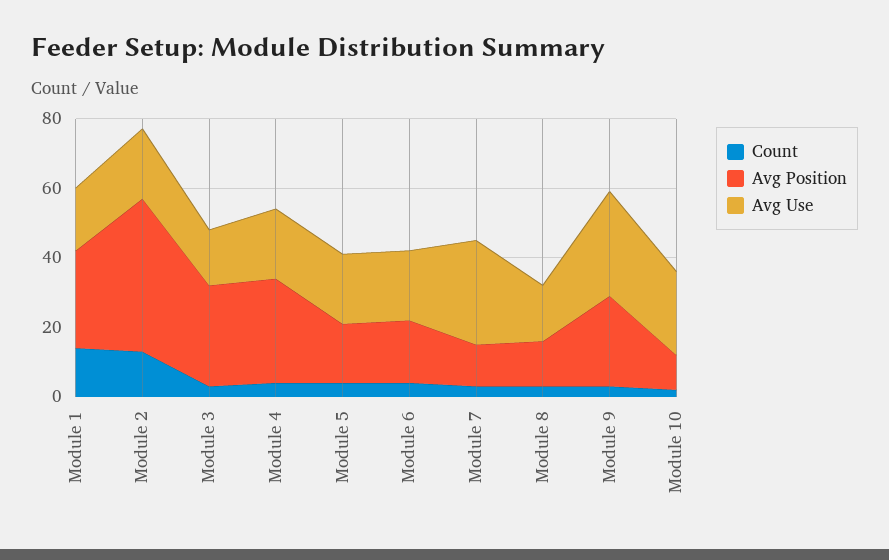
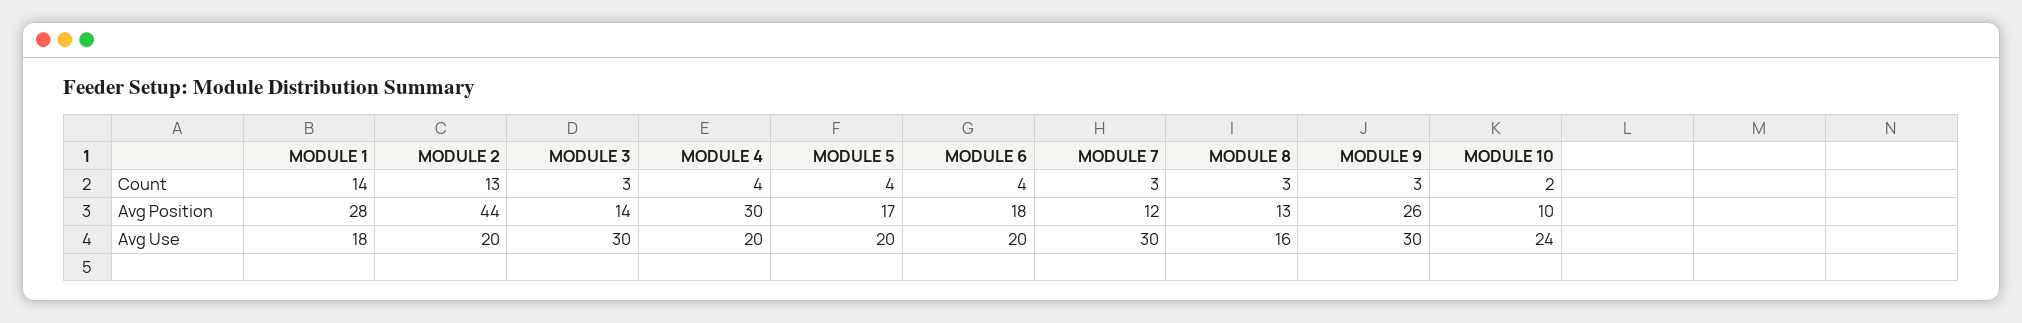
  {
    "Count": {
      "Module 1": 14,
      "Module 2": 13,
      "Module 3": 3,
      "Module 4": 4,
      "Module 5": 4,
      "Module 6": 4,
      "Module 7": 3,
      "Module 8": 3,
      "Module 9": 3,
      "Module 10": 2
    },
    "Avg Position": {
      "Module 1": 28,
      "Module 2": 44,
-     "Module 3": 30,
+     "Module 3": 14,
      "Module 4": 30,
      "Module 5": 17,
      "Module 6": 18,
      "Module 7": 12,
      "Module 8": 13,
      "Module 9": 26,
      "Module 10": 10
    },
    "Avg Use": {
      "Module 1": 18,
      "Module 2": 20,
-     "Module 3": 15,
+     "Module 3": 30,
      "Module 4": 20,
      "Module 5": 20,
      "Module 6": 20,
      "Module 7": 30,
      "Module 8": 16,
      "Module 9": 30,
      "Module 10": 24
    }
  }

